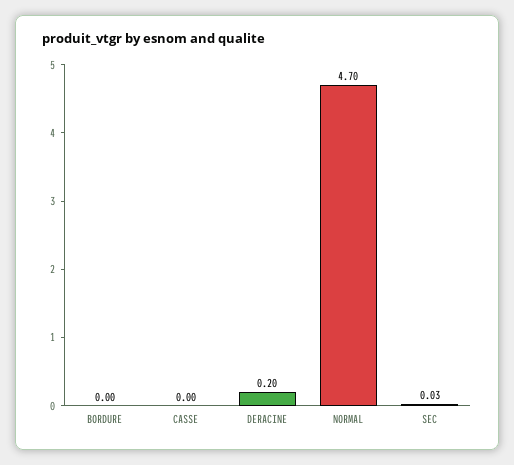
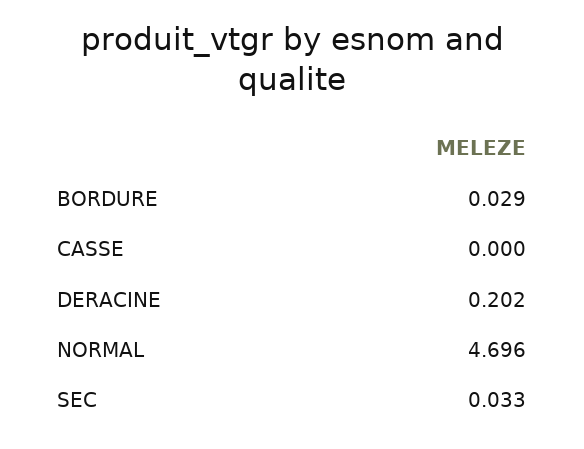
  {
-   "BORDURE": 0,
+   "BORDURE": 0.029,
    "CASSE": 0,
    "DERACINE": 0.202,
    "NORMAL": 4.696,
    "SEC": 0.033
  }

